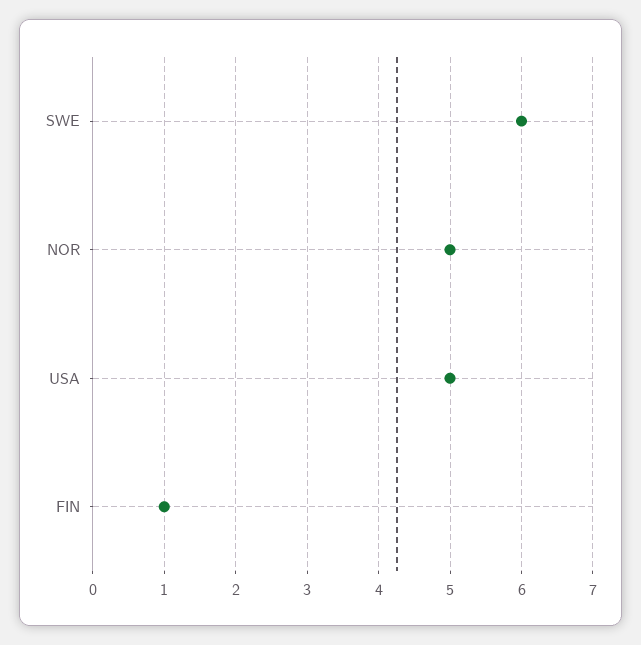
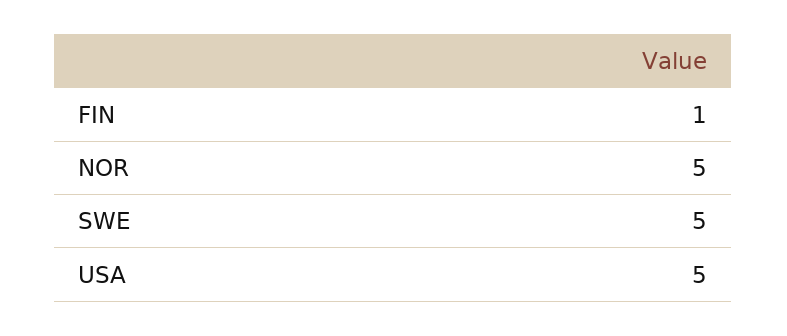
  {
-   "SWE": 6,
+   "SWE": 5,
    "NOR": 5,
    "USA": 5,
    "FIN": 1
  }

